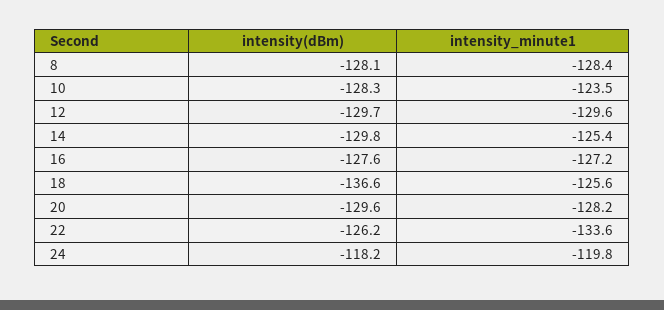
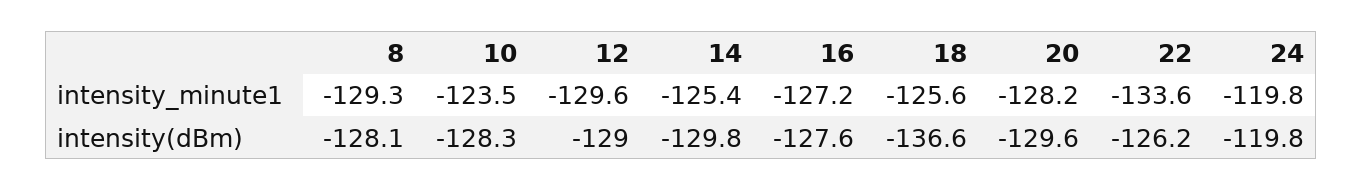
  {
    "intensity(dBm)": {
      "8": -128.1,
      "10": -128.3,
-     "12": -129.7,
+     "12": -129,
      "14": -129.8,
      "16": -127.6,
      "18": -136.6,
      "20": -129.6,
      "22": -126.2,
-     "24": -118.2
+     "24": -119.8
    },
    "intensity_minute1": {
-     "8": -128.4,
+     "8": -129.3,
      "10": -123.5,
      "12": -129.6,
      "14": -125.4,
      "16": -127.2,
      "18": -125.6,
      "20": -128.2,
      "22": -133.6,
      "24": -119.8
    }
  }

